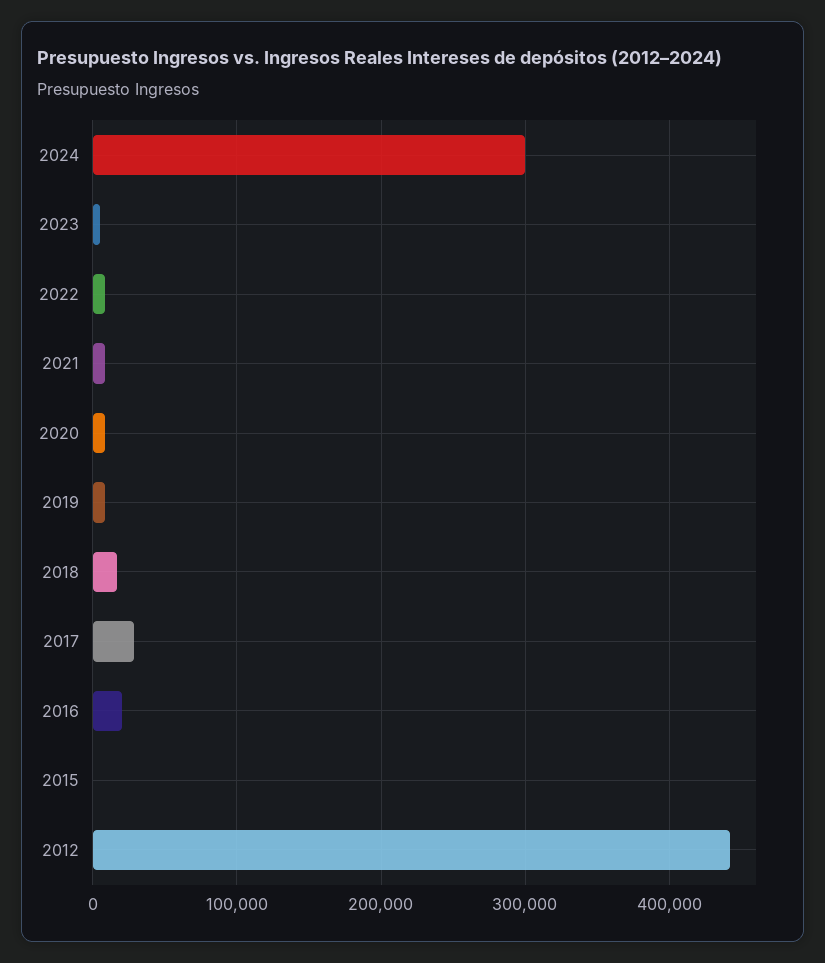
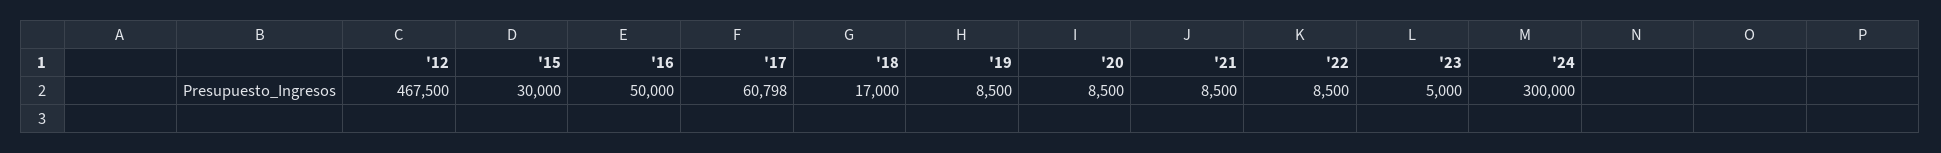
  {
    "2024": 300000,
    "2023": 5000,
    "2022": 8500,
    "2021": 8500,
    "2020": 8500,
    "2019": 8500,
    "2018": 17000,
-   "2017": 30000,
+   "2017": 60798,
-   "2016": 20000,
+   "2016": 50000,
-   "2015": 0,
+   "2015": 30000,
-   "2012": 440000
+   "2012": 467500
  }

